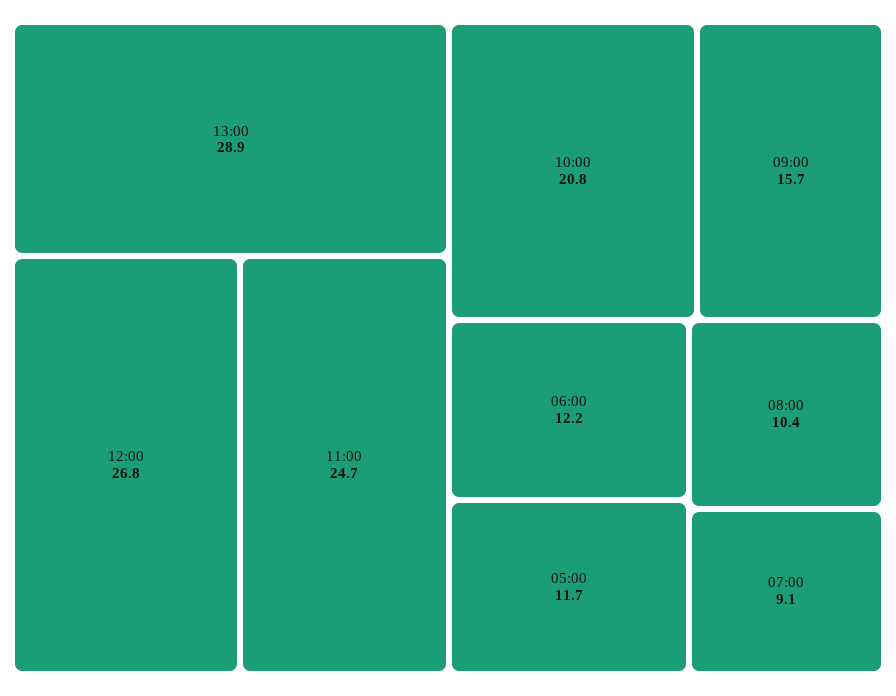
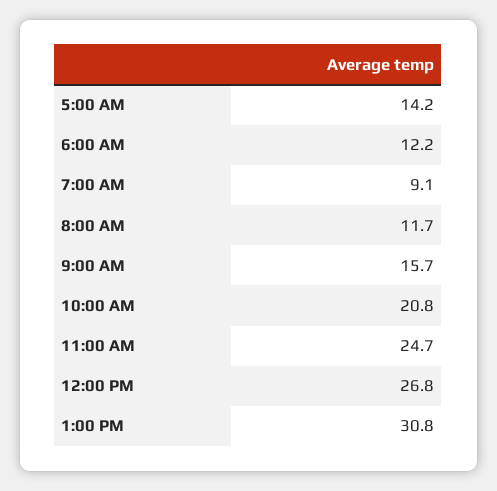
  {
-   "13:00": 28.9,
+   "13:00": 30.8,
    "12:00": 26.8,
    "11:00": 24.7,
    "10:00": 20.8,
    "09:00": 15.7,
    "06:00": 12.2,
-   "05:00": 11.7,
+   "05:00": 14.2,
-   "08:00": 10.4,
+   "08:00": 11.7,
    "07:00": 9.1
  }

